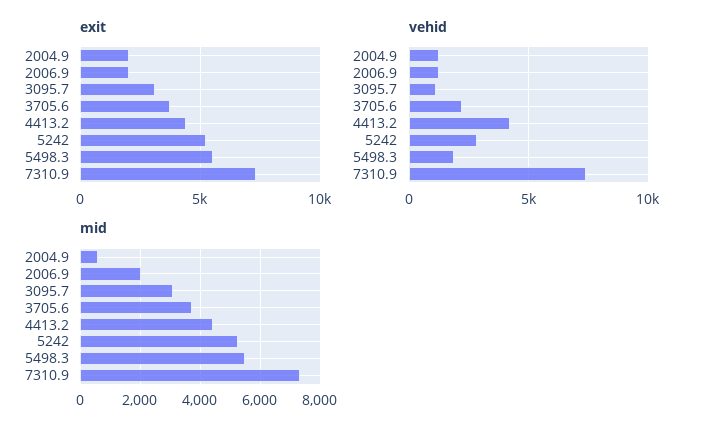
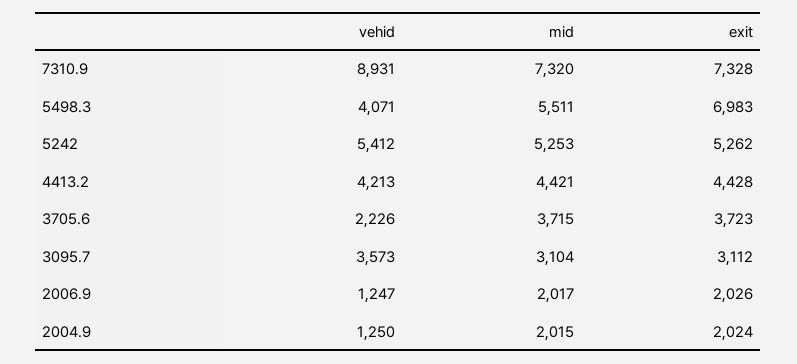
  {
    "exit": {
      "2004.9": 2024,
      "2006.9": 2026,
      "3095.7": 3112,
      "3705.6": 3723,
      "4413.2": 4428,
      "5242": 5262,
-     "5498.3": 5500,
+     "5498.3": 6983,
      "7310.9": 7328
    },
    "vehid": {
      "2004.9": 1250,
      "2006.9": 1247,
-     "3095.7": 1000,
+     "3095.7": 3573,
      "3705.6": 2226,
      "4413.2": 4213,
-     "5242": 3000,
+     "5242": 5412,
-     "5498.3": 2000,
+     "5498.3": 4071,
-     "7310.9": 7500
+     "7310.9": 8931
    },
    "mid": {
-     "2004.9": 500,
+     "2004.9": 2015,
      "2006.9": 2017,
      "3095.7": 3104,
      "3705.6": 3715,
      "4413.2": 4421,
      "5242": 5253,
      "5498.3": 5511,
      "7310.9": 7320
    }
  }

